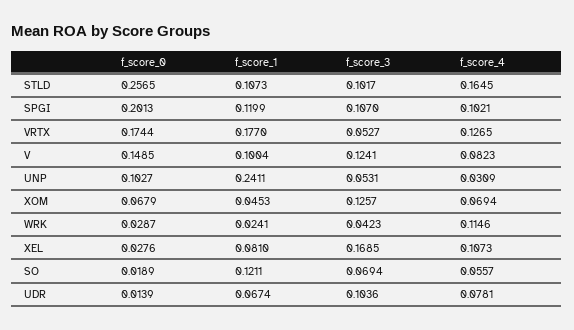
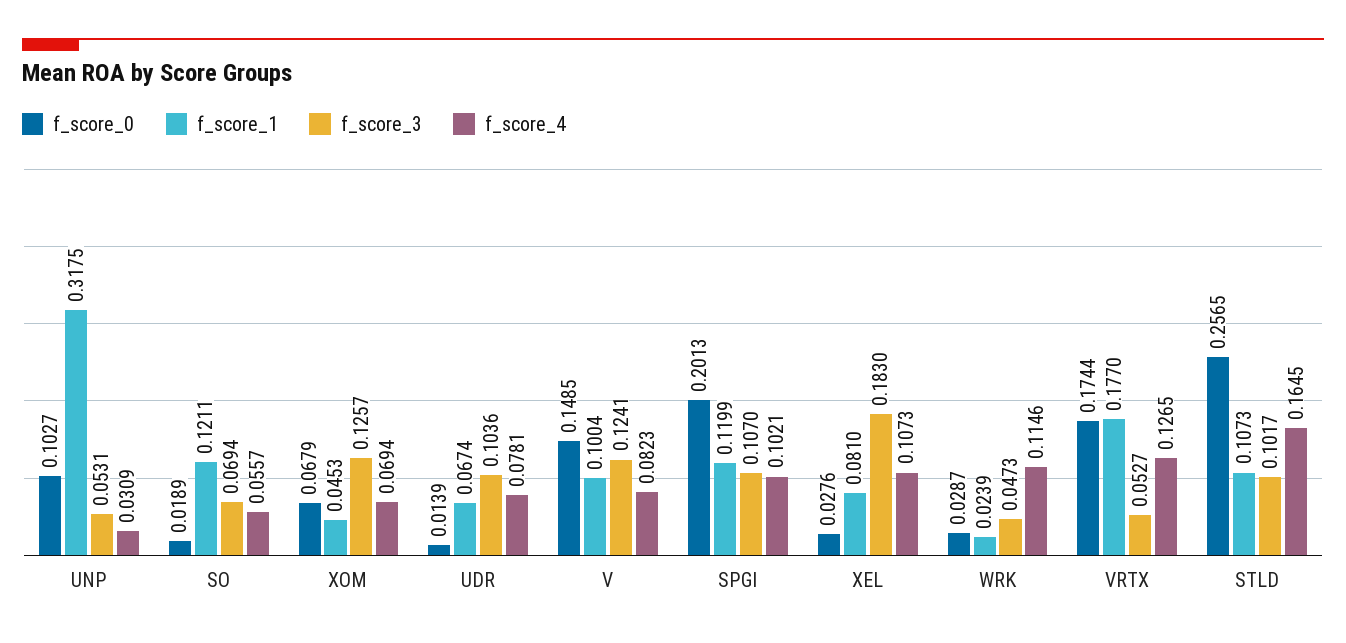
  {
    "f_score_0": {
      "STLD": 0.2565,
      "SPGI": 0.2013,
      "VRTX": 0.1744,
      "V": 0.1485,
      "UNP": 0.1027,
      "XOM": 0.0679,
      "WRK": 0.0287,
      "XEL": 0.0276,
      "SO": 0.0189,
      "UDR": 0.0139
    },
    "f_score_1": {
      "STLD": 0.1073,
      "SPGI": 0.1199,
      "VRTX": 0.177,
      "V": 0.1004,
-     "UNP": 0.2411,
+     "UNP": 0.3175,
      "XOM": 0.0453,
-     "WRK": 0.0241,
+     "WRK": 0.0239,
      "XEL": 0.081,
      "SO": 0.1211,
      "UDR": 0.0674
    },
    "f_score_3": {
      "STLD": 0.1017,
      "SPGI": 0.107,
      "VRTX": 0.0527,
      "V": 0.1241,
      "UNP": 0.0531,
      "XOM": 0.1257,
-     "WRK": 0.0423,
+     "WRK": 0.0473,
-     "XEL": 0.1685,
+     "XEL": 0.183,
      "SO": 0.0694,
      "UDR": 0.1036
    },
    "f_score_4": {
      "STLD": 0.1645,
      "SPGI": 0.1021,
      "VRTX": 0.1265,
      "V": 0.0823,
      "UNP": 0.0309,
      "XOM": 0.0694,
      "WRK": 0.1146,
      "XEL": 0.1073,
      "SO": 0.0557,
      "UDR": 0.0781
    }
  }

